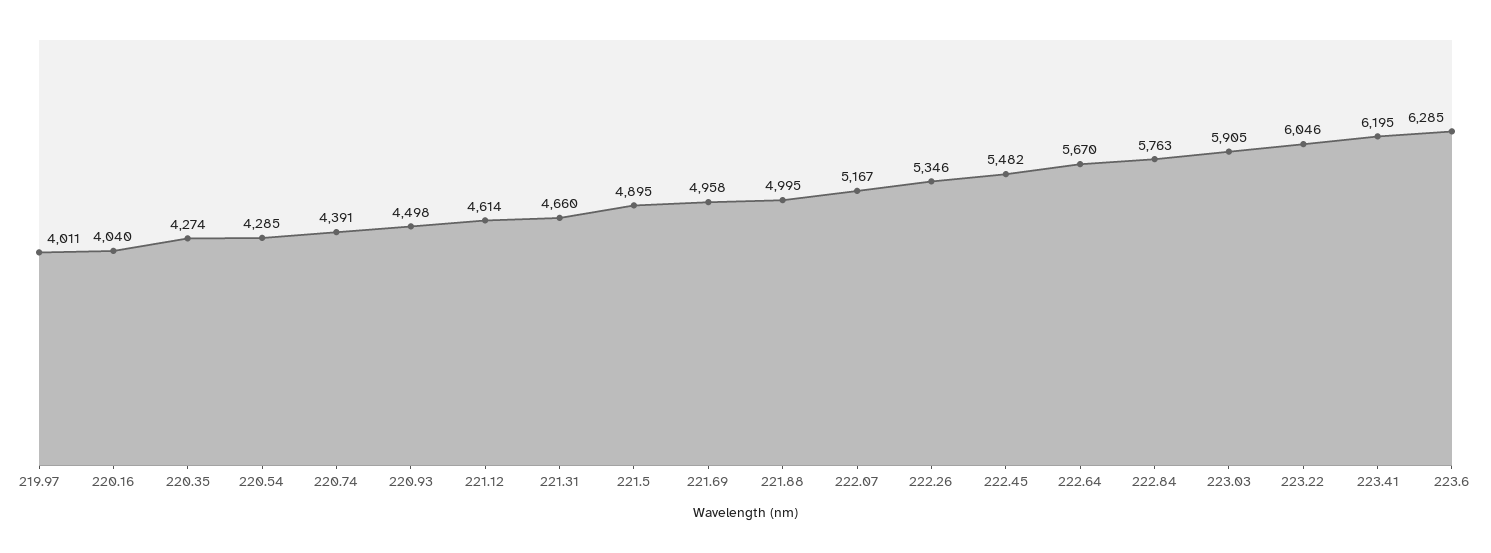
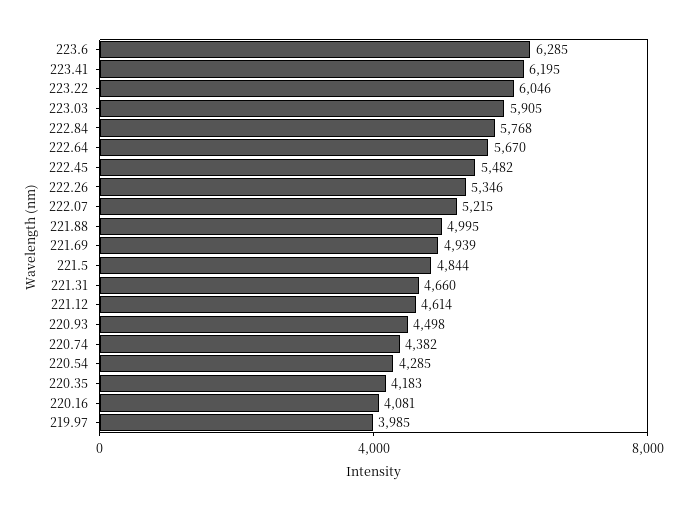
  {
-   "219.97": 4011,
+   "219.97": 3985,
-   "220.16": 4040,
+   "220.16": 4081,
-   "220.35": 4274,
+   "220.35": 4183,
    "220.54": 4285,
-   "220.74": 4391,
+   "220.74": 4382,
    "220.93": 4498,
    "221.12": 4614,
    "221.31": 4660,
-   "221.5": 4895,
+   "221.5": 4844,
-   "221.69": 4958,
+   "221.69": 4939,
    "221.88": 4995,
-   "222.07": 5167,
+   "222.07": 5215,
    "222.26": 5346,
    "222.45": 5482,
    "222.64": 5670,
-   "222.84": 5763,
+   "222.84": 5768,
    "223.03": 5905,
    "223.22": 6046,
    "223.41": 6195,
    "223.6": 6285
  }

